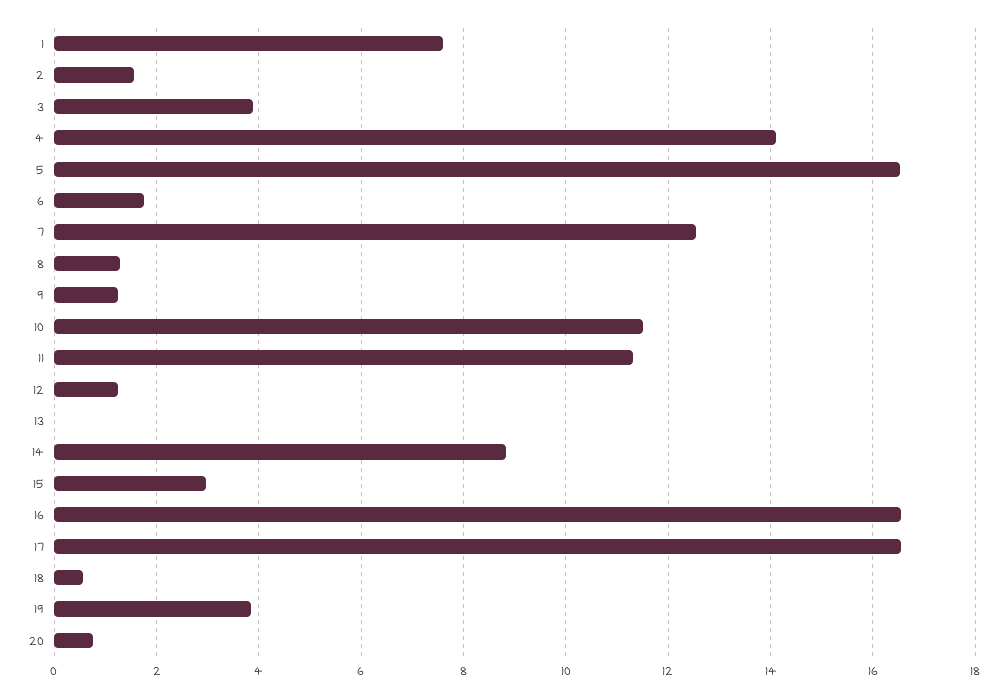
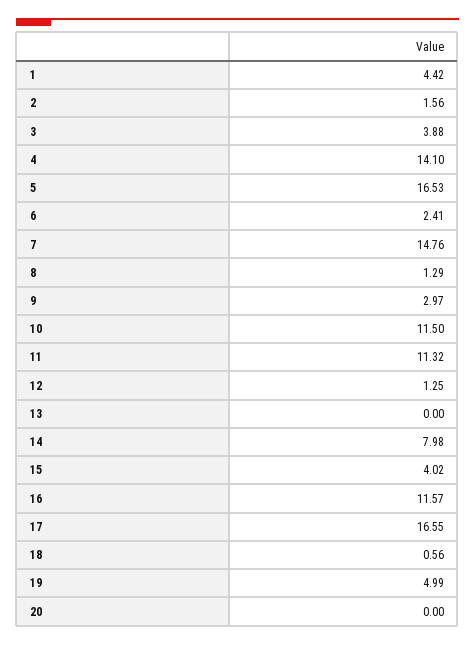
  {
-   "1": 7.6,
+   "1": 4.42,
    "2": 1.56,
    "3": 3.88,
    "4": 14.1,
    "5": 16.53,
-   "6": 1.8,
+   "6": 2.41,
-   "7": 12.6,
+   "7": 14.76,
    "8": 1.29,
-   "9": 1.2,
+   "9": 2.97,
    "10": 11.5,
    "11": 11.32,
    "12": 1.25,
    "13": 0,
-   "14": 8.8,
+   "14": 7.98,
-   "15": 3,
+   "15": 4.02,
-   "16": 16.6,
+   "16": 11.57,
    "17": 16.55,
    "18": 0.56,
-   "19": 3.8,
+   "19": 4.99,
-   "20": 0.8
+   "20": 0
  }

